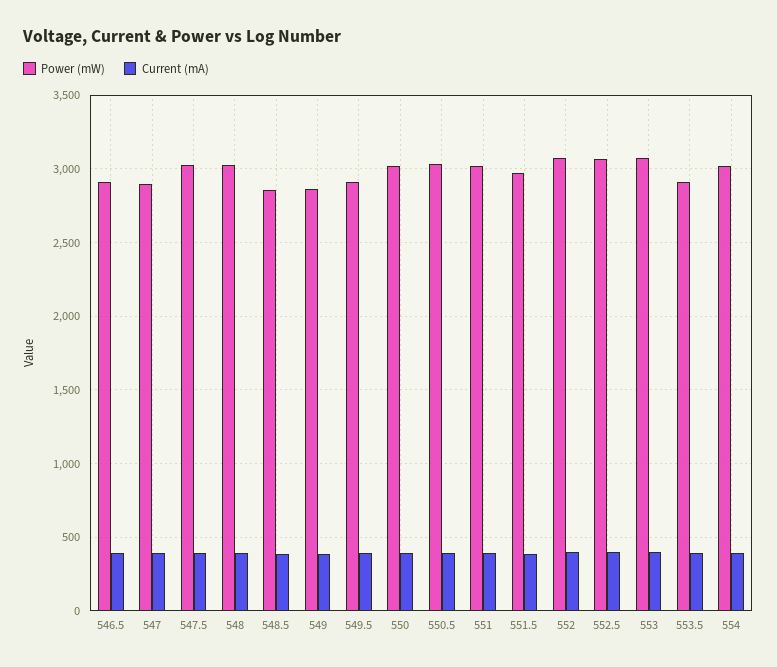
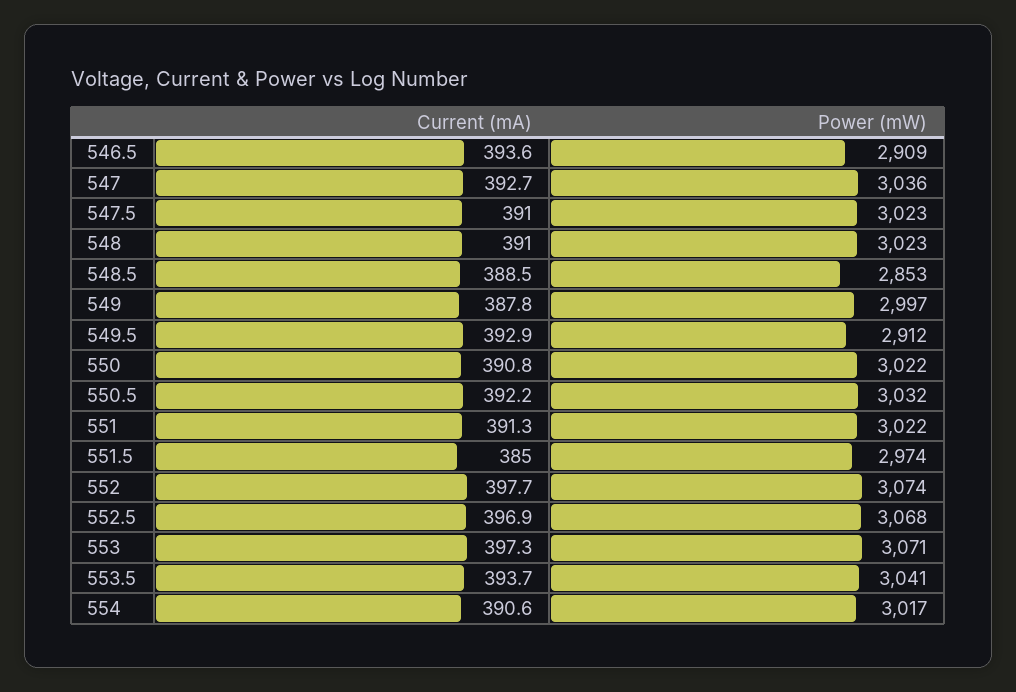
  {
    "Power (mW)": {
      "546.5": 2909,
-     "547": 2900,
+     "547": 3036,
      "547.5": 3023,
      "548": 3023,
      "548.5": 2853,
-     "549": 2850,
+     "549": 2997,
      "549.5": 2912,
      "550": 3022,
      "550.5": 3032,
      "551": 3022,
      "551.5": 2974,
      "552": 3074,
      "552.5": 3068,
      "553": 3071,
-     "553.5": 2900,
+     "553.5": 3041,
      "554": 3017
    },
    "Current (mA)": {
      "546.5": 393.6,
      "547": 392.7,
      "547.5": 391,
      "548": 391,
      "548.5": 388.5,
      "549": 387.8,
      "549.5": 392.9,
      "550": 390.8,
      "550.5": 392.2,
      "551": 391.3,
      "551.5": 385,
      "552": 397.7,
      "552.5": 396.9,
      "553": 397.3,
      "553.5": 393.7,
      "554": 390.6
    }
  }

